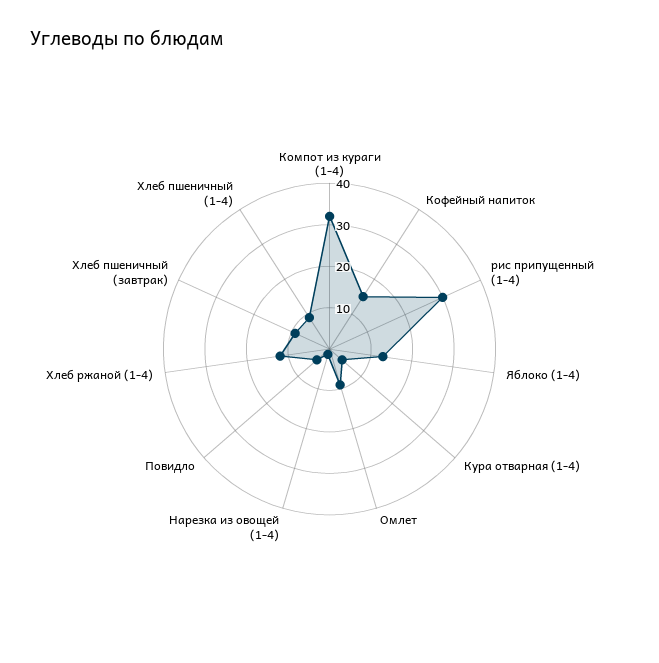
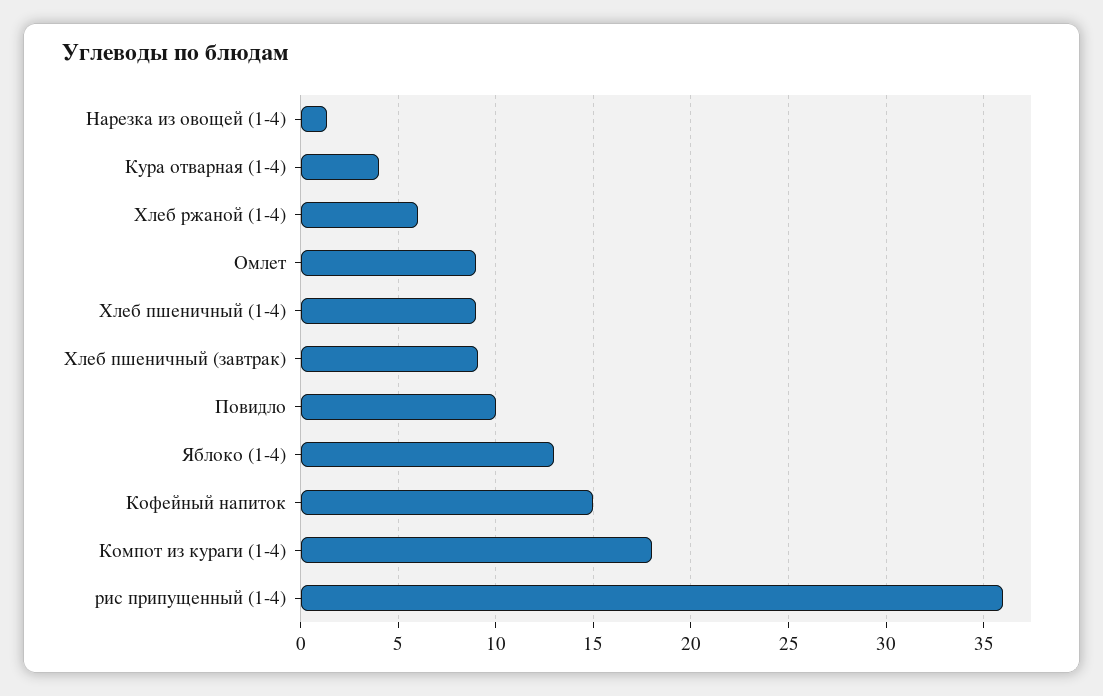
  {
-   "Компот из кураги (1-4)": 32,
+   "Компот из кураги (1-4)": 18,
    "Кофейный напиток": 15,
-   "рис припущенный (1-4)": 30,
+   "рис припущенный (1-4)": 36,
    "Яблоко (1-4)": 13,
    "Кура отварная (1-4)": 4,
    "Омлет": 9,
    "Нарезка из овощей (1-4)": 1.5,
-   "Повидло": 4,
+   "Повидло": 10,
-   "Хлеб ржаной (1-4)": 12,
+   "Хлеб ржаной (1-4)": 6,
    "Хлеб пшеничный (завтрак)": 9,
    "Хлеб пшеничный (1-4)": 9
  }

